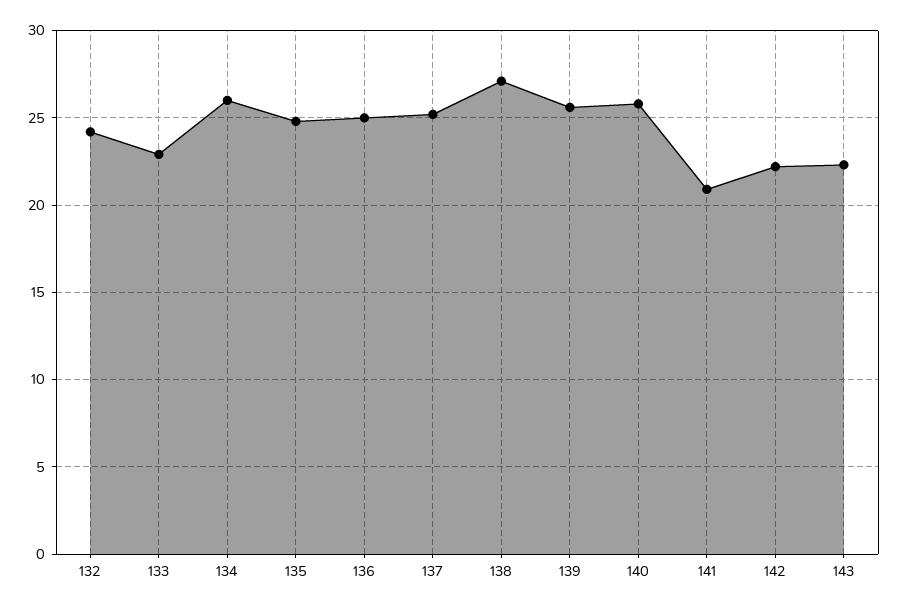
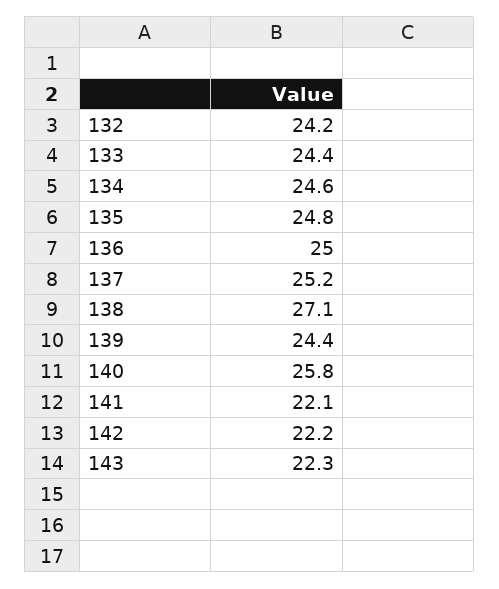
  {
    "132": 24.2,
-   "133": 23,
+   "133": 24.4,
-   "134": 26,
+   "134": 24.6,
    "135": 24.8,
    "136": 25,
    "137": 25.2,
    "138": 27.1,
-   "139": 25.5,
+   "139": 24.4,
    "140": 25.8,
-   "141": 21,
+   "141": 22.1,
    "142": 22.2,
    "143": 22.3
  }

